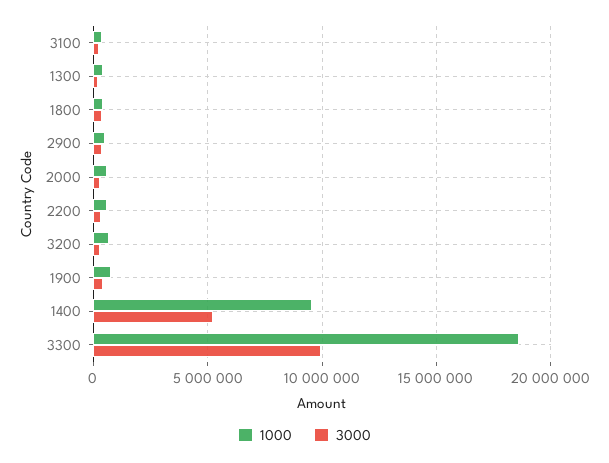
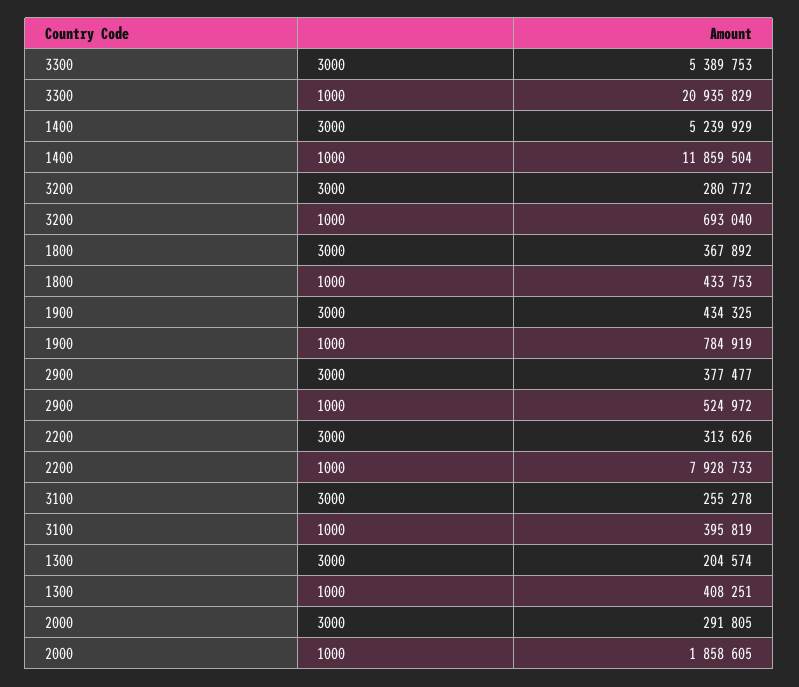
  {
    "1000": {
      "3100": 395819,
      "1300": 408251,
      "1800": 433753,
      "2900": 524972,
-     "2000": 500000,
+     "2000": 1858605,
-     "2200": 500000,
+     "2200": 7928733,
      "3200": 693040,
      "1900": 784919,
-     "1400": 9500000,
+     "1400": 11859504,
-     "3300": 18500000
+     "3300": 20935829
    },
    "3000": {
      "3100": 255278,
      "1300": 204574,
      "1800": 367892,
      "2900": 377477,
      "2000": 291805,
      "2200": 313626,
      "3200": 280772,
      "1900": 434325,
      "1400": 5239929,
-     "3300": 10000000
+     "3300": 5389753
    }
  }

